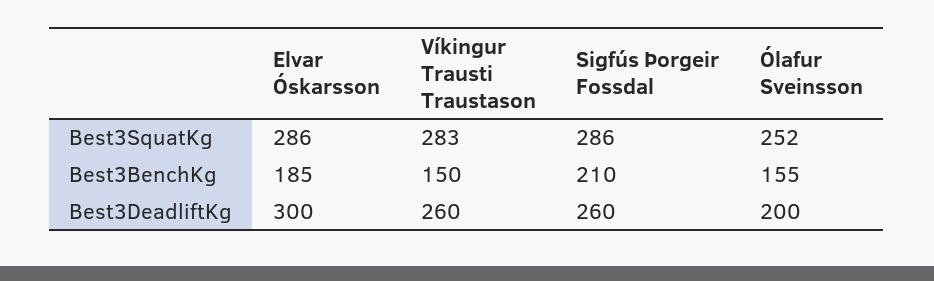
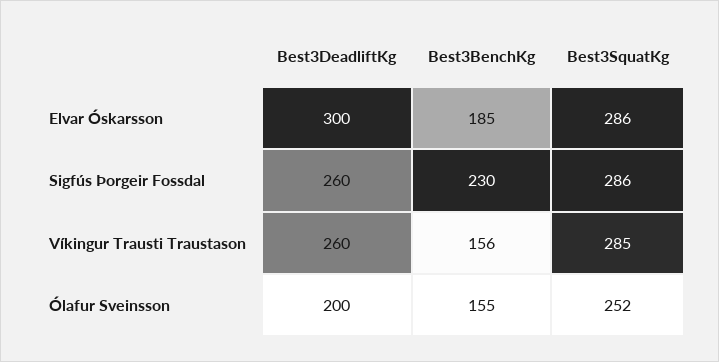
  {
    "Elvar Óskarsson": {
      "Best3SquatKg": 286,
      "Best3BenchKg": 185,
      "Best3DeadliftKg": 300
    },
    "Víkingur Trausti Traustason": {
-     "Best3SquatKg": 283,
+     "Best3SquatKg": 285,
-     "Best3BenchKg": 150,
+     "Best3BenchKg": 156,
      "Best3DeadliftKg": 260
    },
    "Sigfús Þorgeir Fossdal": {
      "Best3SquatKg": 286,
-     "Best3BenchKg": 210,
+     "Best3BenchKg": 230,
      "Best3DeadliftKg": 260
    },
    "Ólafur Sveinsson": {
      "Best3SquatKg": 252,
      "Best3BenchKg": 155,
      "Best3DeadliftKg": 200
    }
  }

